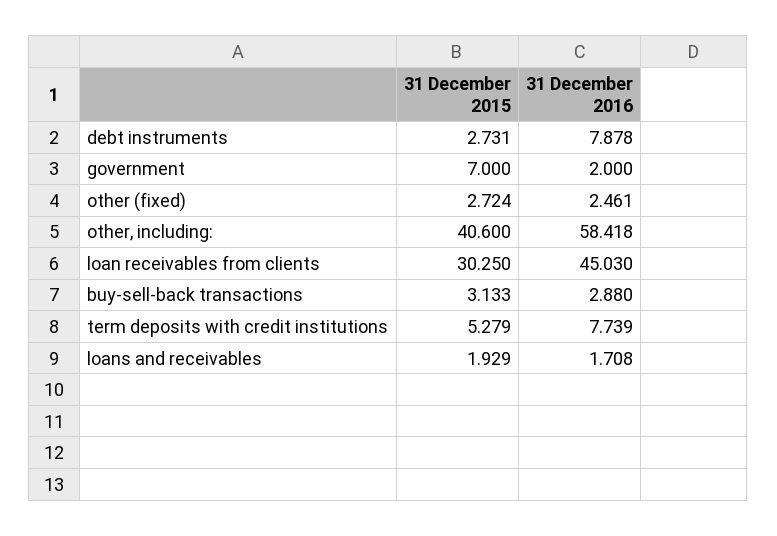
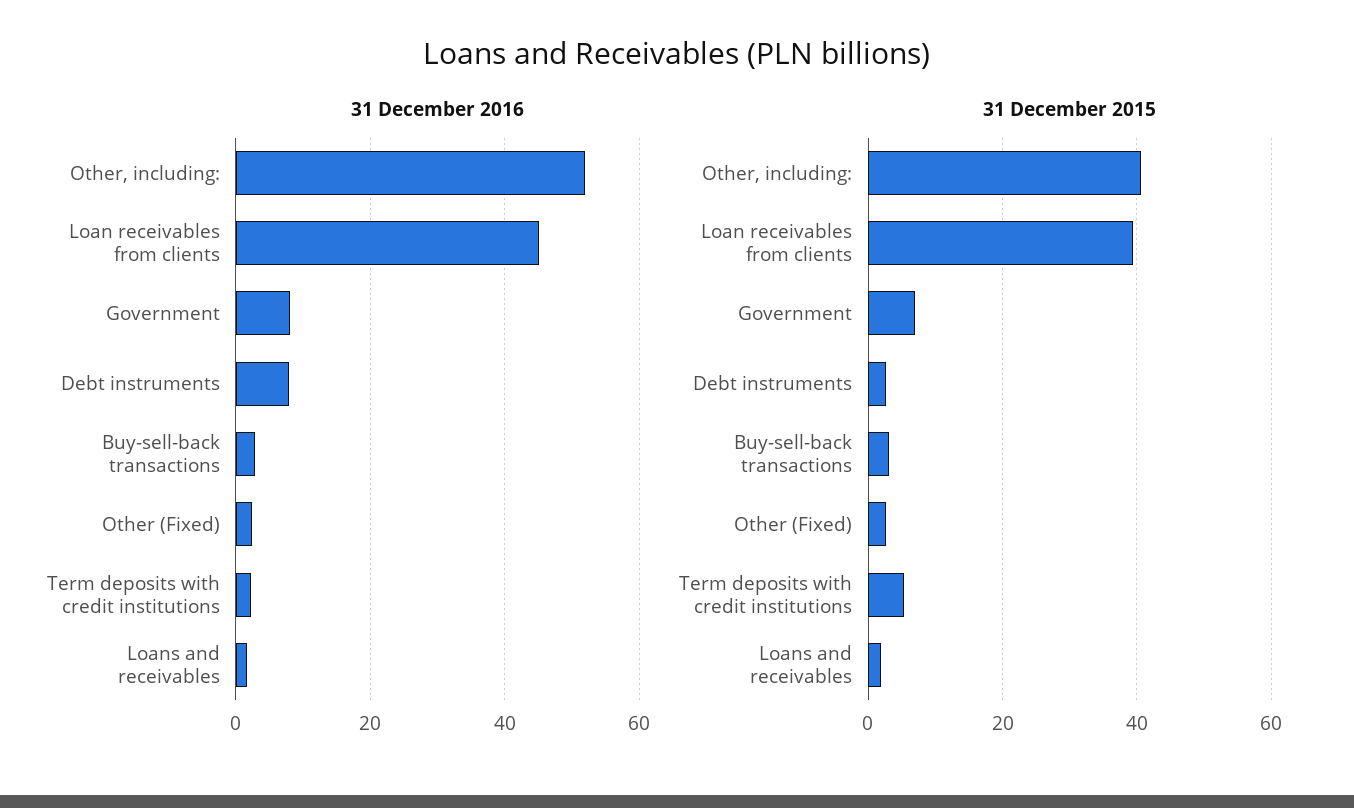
  {
    "31 December 2015": {
      "debt instruments": 2.731,
      "government": 7,
      "other (fixed)": 2.724,
      "other, including:": 40.6,
-     "loan receivables from clients": 30.25,
+     "loan receivables from clients": 40,
      "buy-sell-back transactions": 3.133,
      "term deposits with credit institutions": 5.279,
      "loans and receivables": 1.929
    },
    "31 December 2016": {
      "debt instruments": 7.878,
-     "government": 2,
+     "government": 8,
      "other (fixed)": 2.461,
-     "other, including:": 58.418,
+     "other, including:": 52,
      "loan receivables from clients": 45.03,
      "buy-sell-back transactions": 2.88,
-     "term deposits with credit institutions": 7.739,
+     "term deposits with credit institutions": 2,
      "loans and receivables": 1.708
    }
  }

